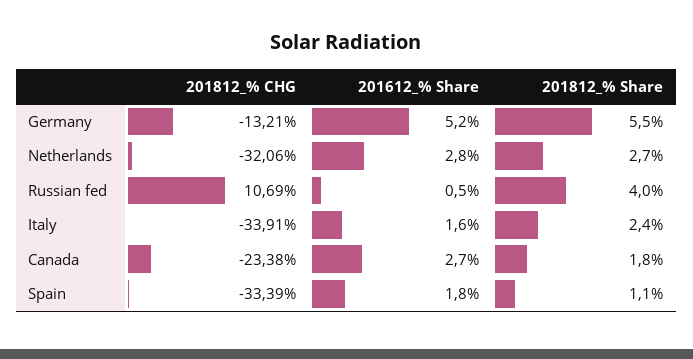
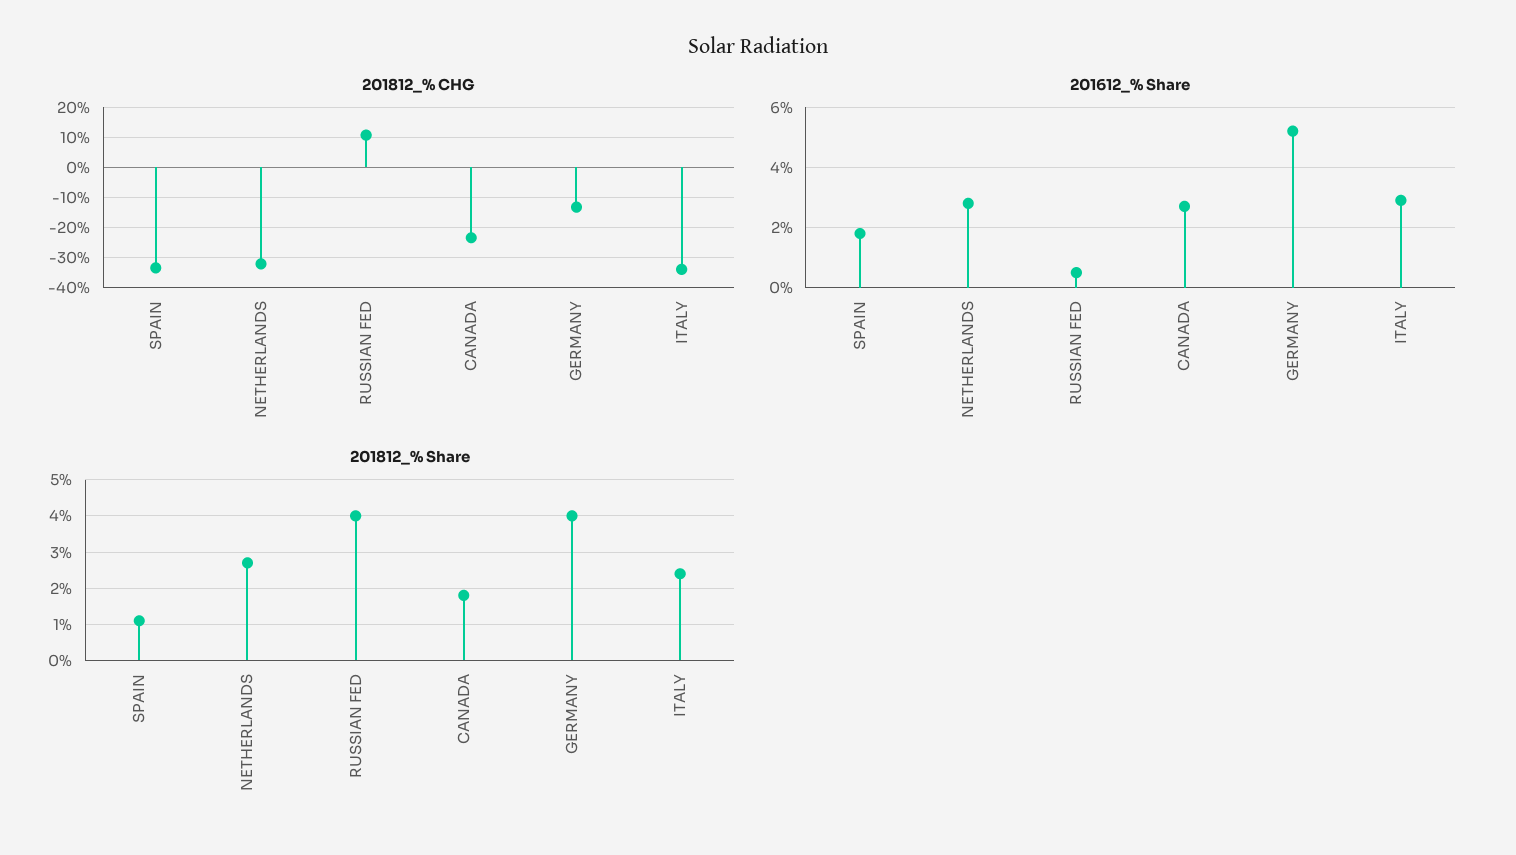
  {
    "201812_% CHG": {
      "Germany": -13.21,
      "Netherlands": -32.06,
      "Russian fed": 10.69,
      "Italy": -33.91,
      "Canada": -23.38,
      "Spain": -33.39
    },
    "201612_% Share": {
      "Germany": 5.2,
      "Netherlands": 2.8,
      "Russian fed": 0.5,
-     "Italy": 1.6,
+     "Italy": 3,
      "Canada": 2.7,
      "Spain": 1.8
    },
    "201812_% Share": {
-     "Germany": 5.5,
+     "Germany": 4,
      "Netherlands": 2.7,
      "Russian fed": 4,
      "Italy": 2.4,
      "Canada": 1.8,
      "Spain": 1.1
    }
  }

